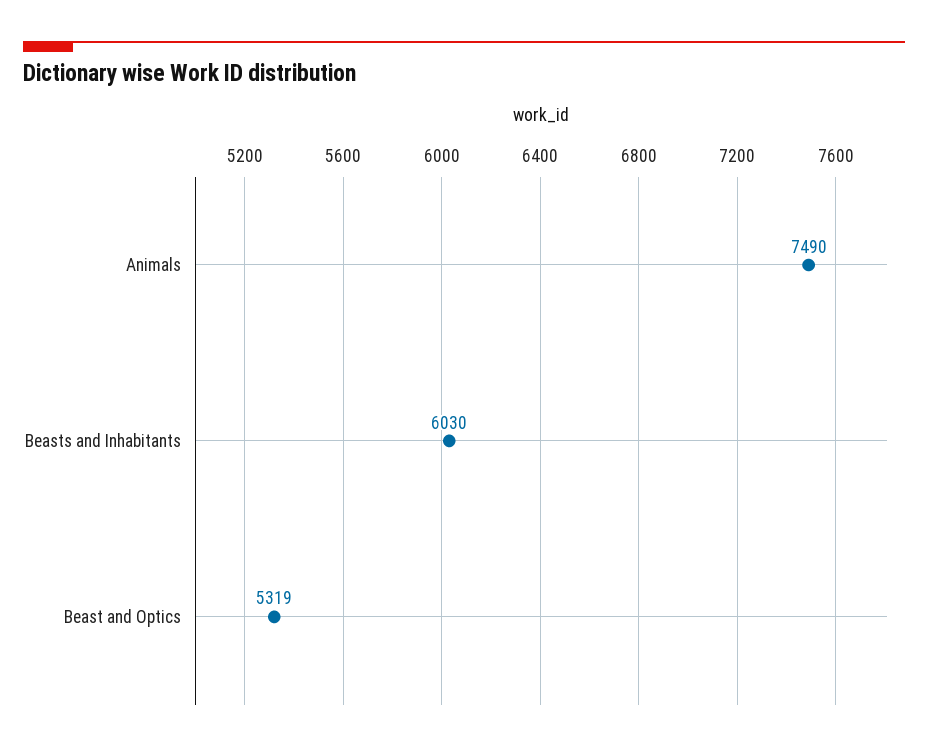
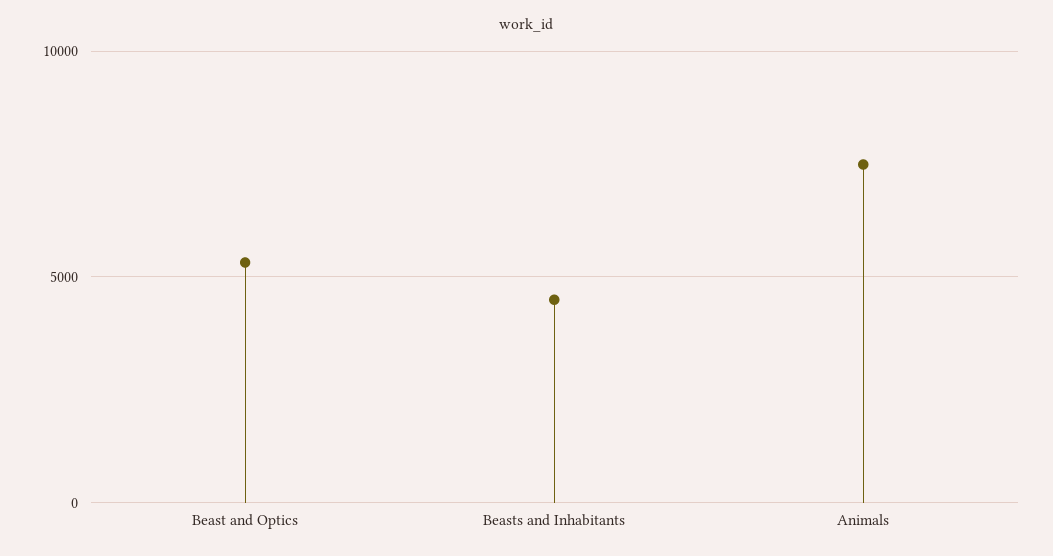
  {
    "Animals": 7490,
-   "Beasts and Inhabitants": 6030,
+   "Beasts and Inhabitants": 4500,
    "Beast and Optics": 5319
  }

